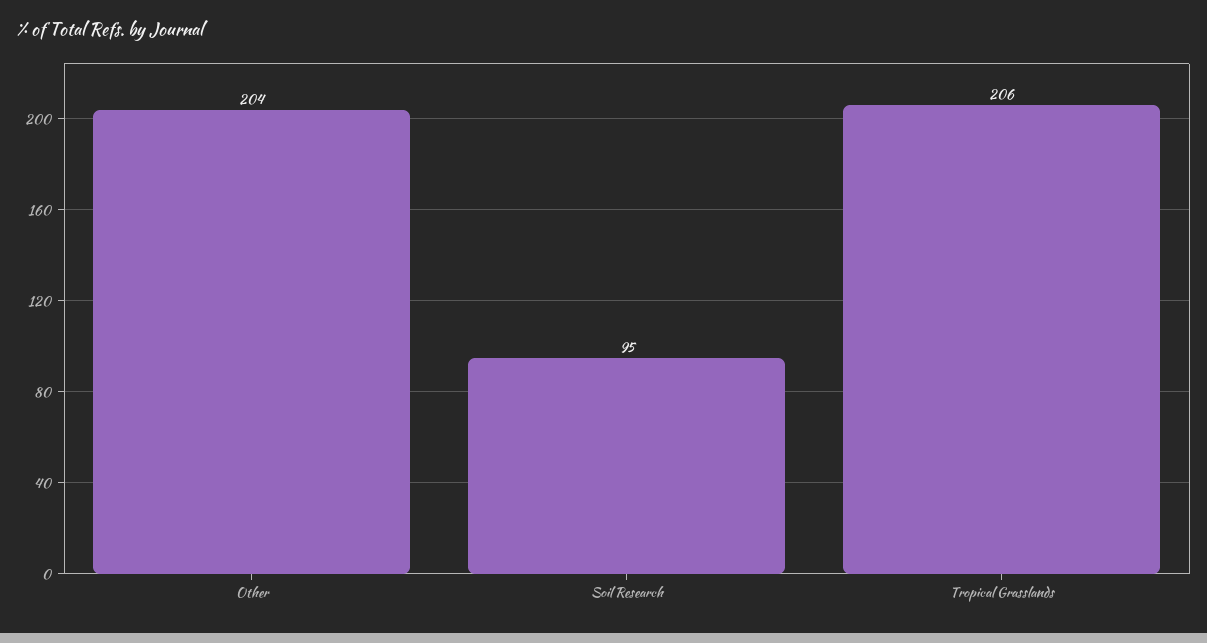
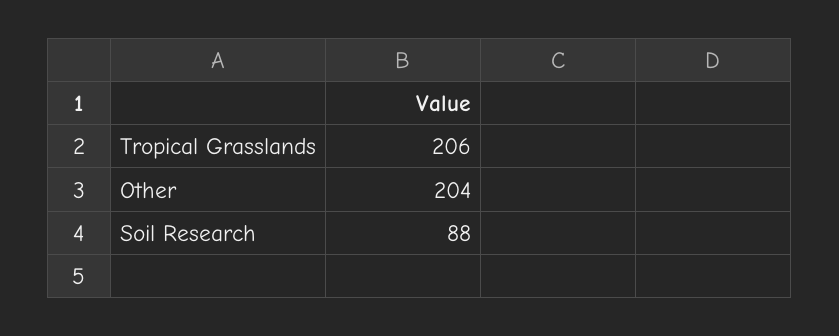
  {
    "Other": 204,
-   "Soil Research": 95,
+   "Soil Research": 88,
    "Tropical Grasslands": 206
  }

